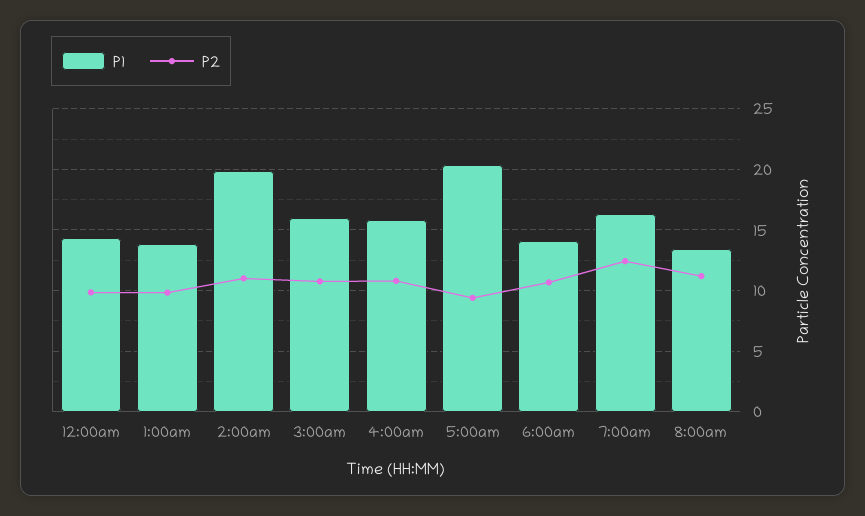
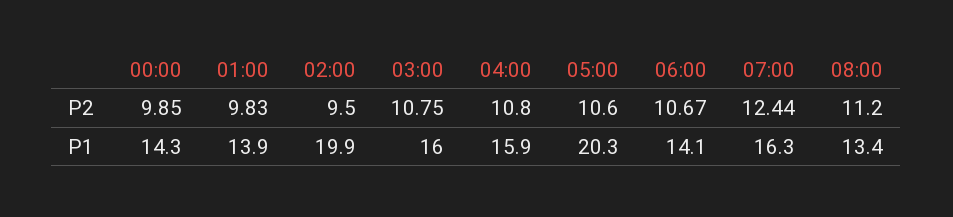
  {
    "P1": {
      "12:00am": 14.3,
      "1:00am": 13.9,
      "2:00am": 19.9,
      "3:00am": 16,
      "4:00am": 15.9,
      "5:00am": 20.3,
      "6:00am": 14.1,
      "7:00am": 16.3,
      "8:00am": 13.4
    },
    "P2": {
      "12:00am": 9.85,
      "1:00am": 9.83,
-     "2:00am": 11,
+     "2:00am": 9.5,
      "3:00am": 10.75,
      "4:00am": 10.8,
-     "5:00am": 9.5,
+     "5:00am": 10.6,
      "6:00am": 10.67,
      "7:00am": 12.44,
      "8:00am": 11.2
    }
  }

